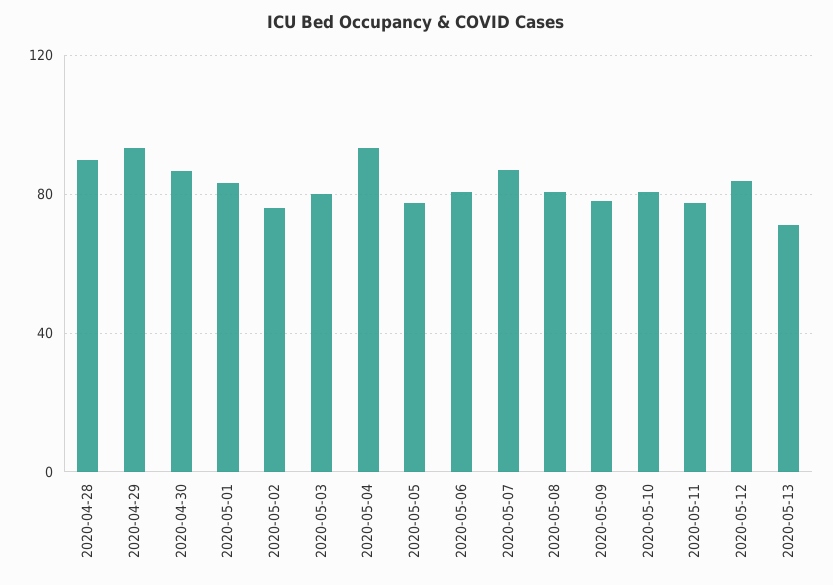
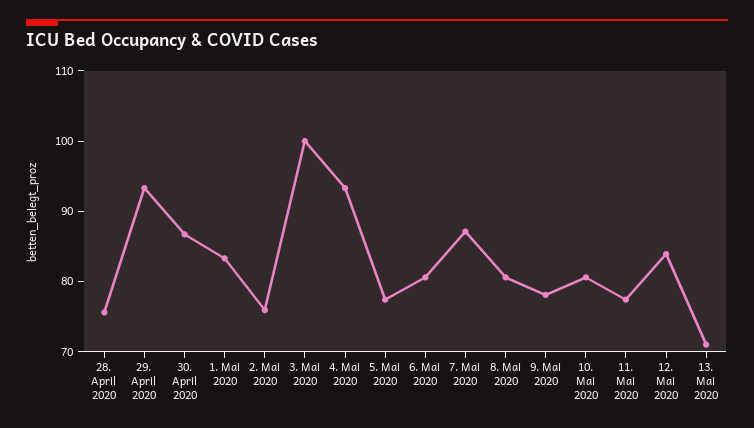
  {
-   "2020-04-28": 90,
+   "2020-04-28": 76,
    "2020-04-29": 94,
    "2020-04-30": 86,
    "2020-05-01": 84,
    "2020-05-02": 76,
-   "2020-05-03": 80,
+   "2020-05-03": 100,
    "2020-05-04": 94,
    "2020-05-05": 78,
    "2020-05-06": 80,
    "2020-05-07": 88,
    "2020-05-08": 80,
    "2020-05-09": 78,
    "2020-05-10": 80,
    "2020-05-11": 78,
    "2020-05-12": 84,
    "2020-05-13": 72
  }

